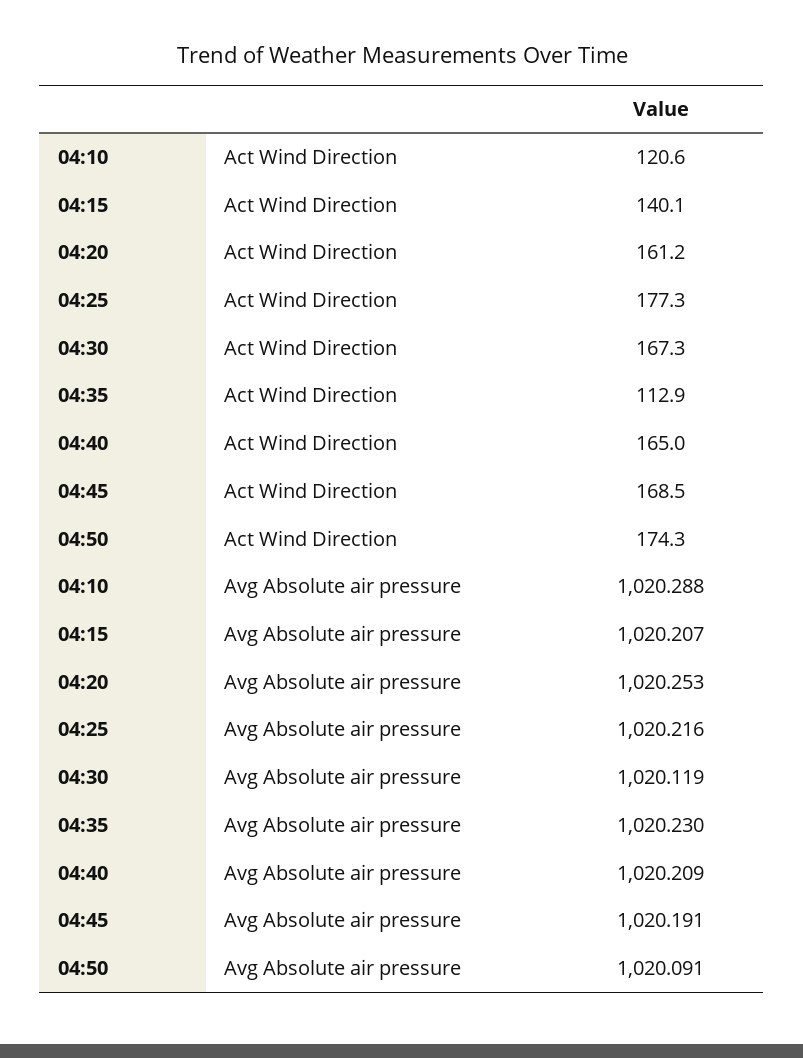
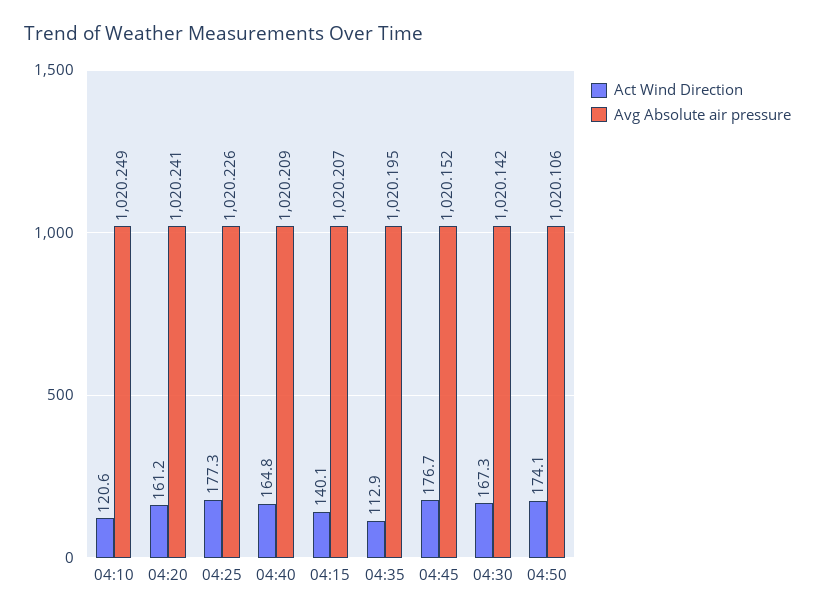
  {
    "Act Wind Direction": {
      "04:10": 120.6,
      "04:15": 140.1,
      "04:20": 161.2,
      "04:25": 177.3,
      "04:30": 167.3,
      "04:35": 112.9,
-     "04:40": 165,
+     "04:40": 164.8,
-     "04:45": 168.5,
+     "04:45": 176.7,
-     "04:50": 174.3
+     "04:50": 174.1
    },
    "Avg Absolute air pressure": {
-     "04:10": 1020.288,
+     "04:10": 1020.249,
      "04:15": 1020.207,
-     "04:20": 1020.253,
+     "04:20": 1020.241,
-     "04:25": 1020.216,
+     "04:25": 1020.226,
-     "04:30": 1020.119,
+     "04:30": 1020.142,
-     "04:35": 1020.23,
+     "04:35": 1020.195,
      "04:40": 1020.209,
-     "04:45": 1020.191,
+     "04:45": 1020.152,
-     "04:50": 1020.091
+     "04:50": 1020.106
    }
  }

